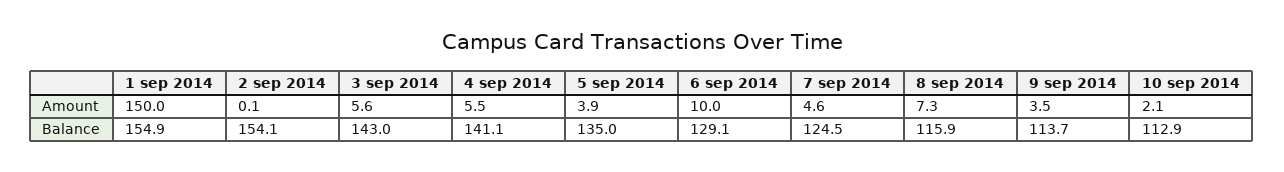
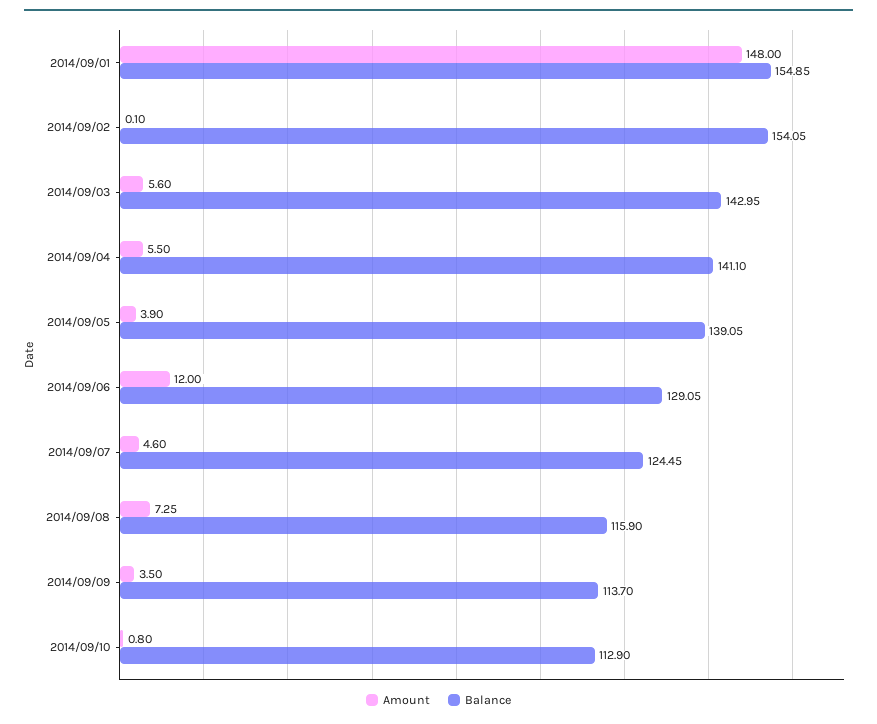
  {
    "Amount": {
-     "1 sep 2014": 150,
+     "1 sep 2014": 148,
      "2 sep 2014": 0.1,
      "3 sep 2014": 5.6,
      "4 sep 2014": 5.5,
      "5 sep 2014": 3.9,
-     "6 sep 2014": 10,
+     "6 sep 2014": 12,
      "7 sep 2014": 4.6,
      "8 sep 2014": 7.25,
      "9 sep 2014": 3.5,
-     "10 sep 2014": 2.1
+     "10 sep 2014": 0.8
    },
    "Balance": {
      "1 sep 2014": 154.85,
      "2 sep 2014": 154.05,
      "3 sep 2014": 142.95,
      "4 sep 2014": 141.1,
-     "5 sep 2014": 135,
+     "5 sep 2014": 139.05,
      "6 sep 2014": 129.05,
      "7 sep 2014": 124.45,
      "8 sep 2014": 115.9,
      "9 sep 2014": 113.7,
      "10 sep 2014": 112.9
    }
  }

